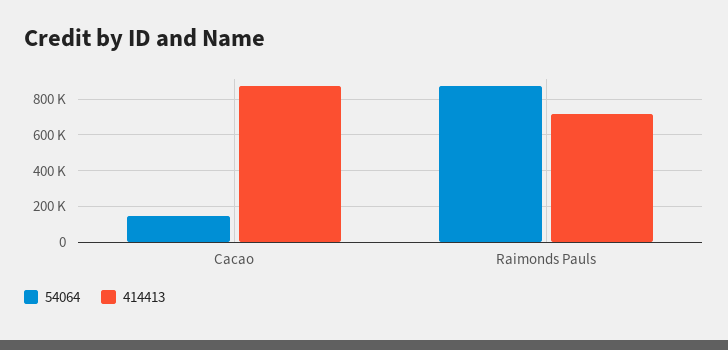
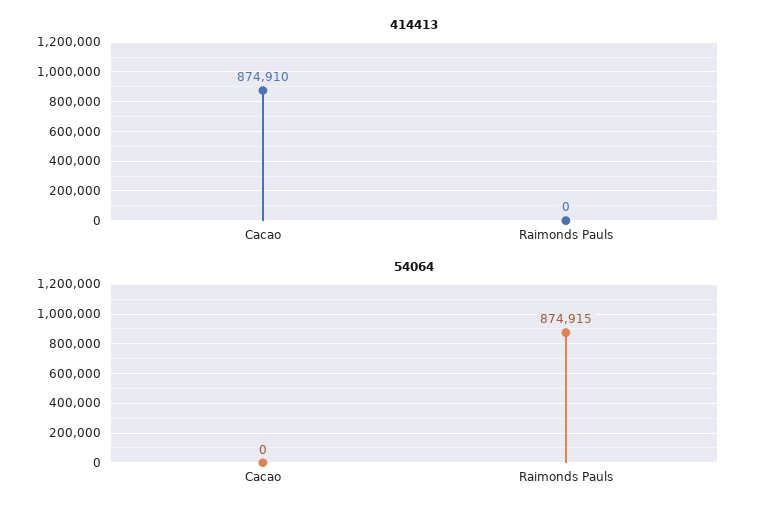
  {
    "54064": {
-     "Cacao": 150000,
+     "Cacao": 0,
      "Raimonds Pauls": 874915
    },
    "414413": {
      "Cacao": 874910,
-     "Raimonds Pauls": 700000
+     "Raimonds Pauls": 0
    }
  }

